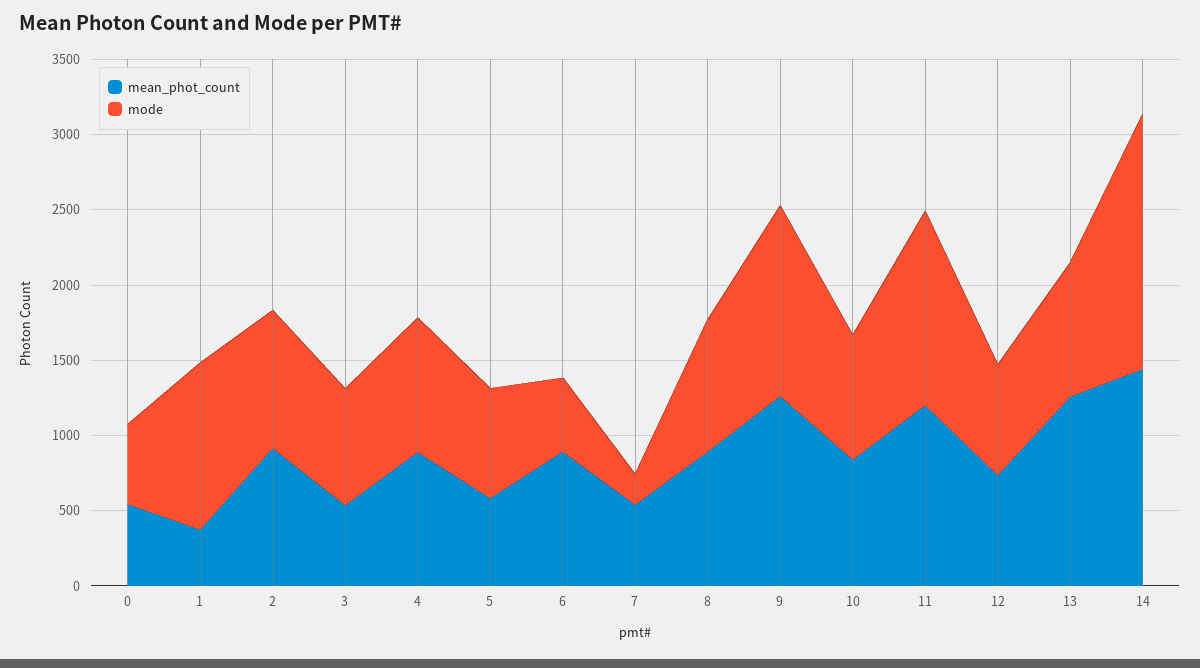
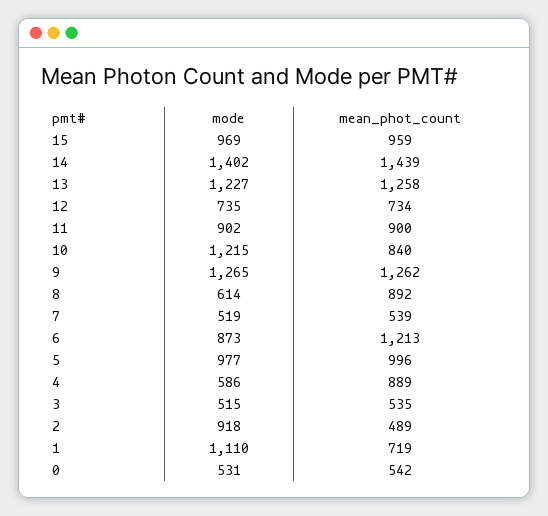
  {
    "mean_phot_count": {
      "0": 542,
-     "1": 400,
+     "1": 719,
-     "2": 900,
+     "2": 489,
      "3": 535,
      "4": 889,
-     "5": 600,
+     "5": 996,
-     "6": 900,
+     "6": 1213,
      "7": 539,
      "8": 892,
      "9": 1262,
      "10": 840,
-     "11": 1200,
+     "11": 900,
      "12": 734,
      "13": 1258,
-     "14": 1439
+     "14": 1439,
+     "15": 959
    },
    "mode": {
      "0": 531,
      "1": 1110,
      "2": 918,
-     "3": 800,
+     "3": 515,
-     "4": 900,
+     "4": 586,
-     "5": 700,
+     "5": 977,
-     "6": 500,
+     "6": 873,
-     "7": 200,
+     "7": 519,
-     "8": 900,
+     "8": 614,
      "9": 1265,
-     "10": 800,
+     "10": 1215,
-     "11": 1300,
+     "11": 902,
      "12": 735,
-     "13": 900,
+     "13": 1227,
-     "14": 1700
+     "14": 1402,
+     "15": 969
    }
  }

